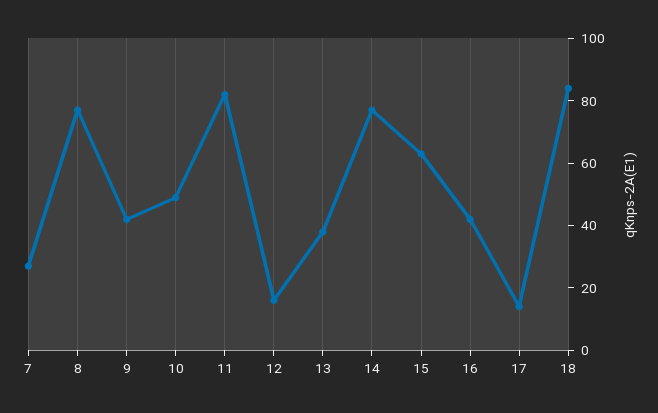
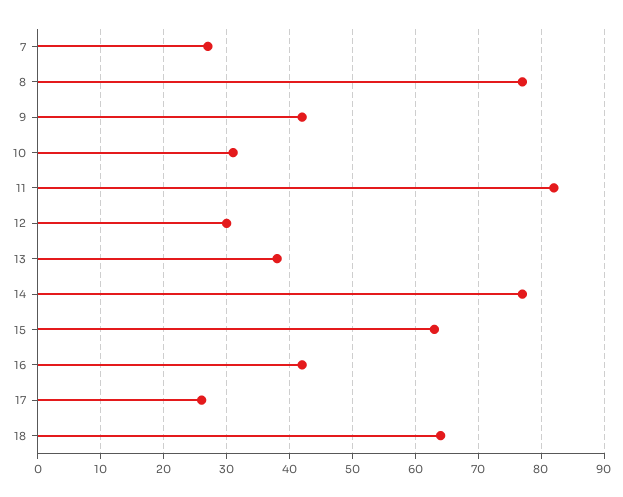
  {
    "7": 27,
    "8": 77,
    "9": 42,
-   "10": 50,
+   "10": 31,
    "11": 82,
-   "12": 15,
+   "12": 30,
    "13": 38,
    "14": 77,
    "15": 63,
    "16": 42,
-   "17": 15,
+   "17": 26,
-   "18": 85
+   "18": 64
  }

